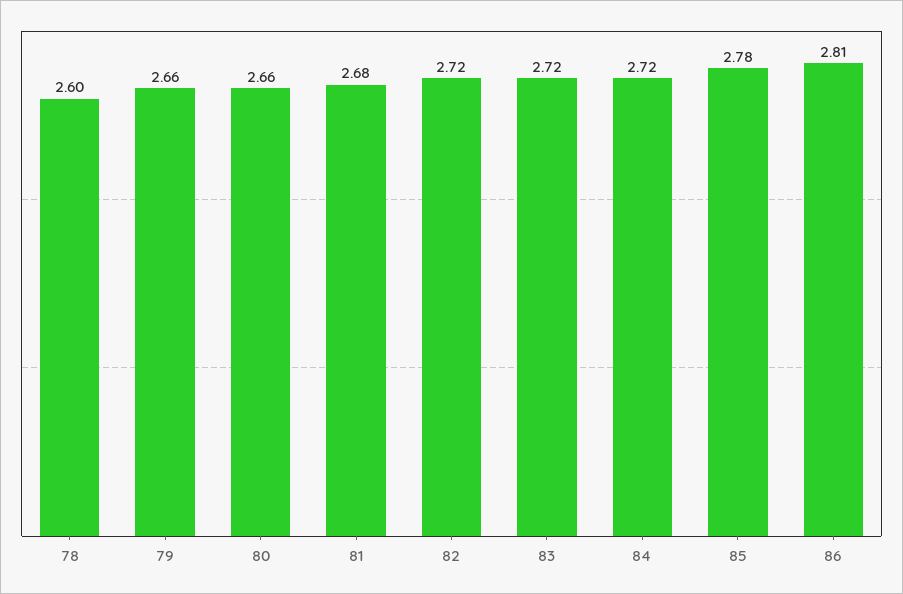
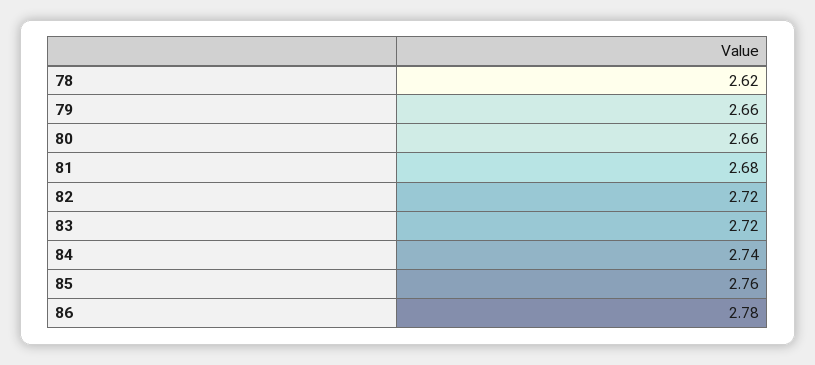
  {
-   "78": 2.6,
+   "78": 2.62,
    "79": 2.66,
    "80": 2.66,
    "81": 2.68,
    "82": 2.72,
    "83": 2.72,
-   "84": 2.72,
+   "84": 2.74,
-   "85": 2.78,
+   "85": 2.76,
-   "86": 2.81
+   "86": 2.78
  }

